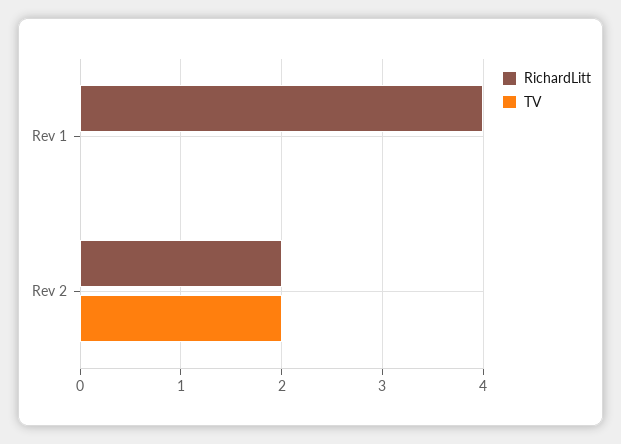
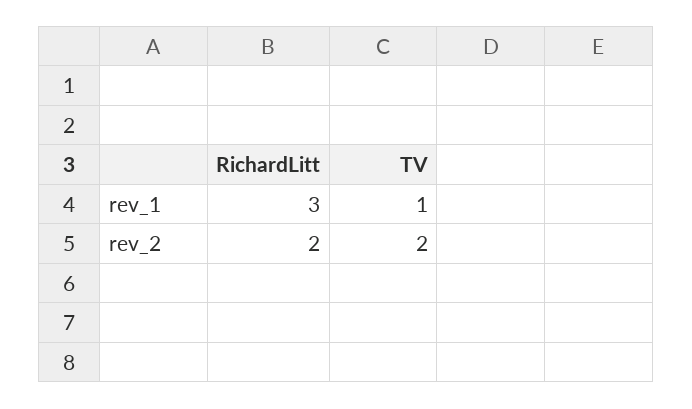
  {
    "RichardLitt": {
-     "Rev 1": 4,
+     "Rev 1": 3,
      "Rev 2": 2
    },
    "TV": {
-     "Rev 1": 0,
+     "Rev 1": 1,
      "Rev 2": 2
    }
  }

